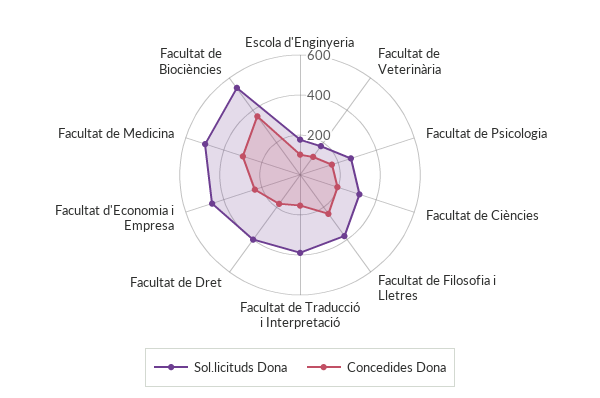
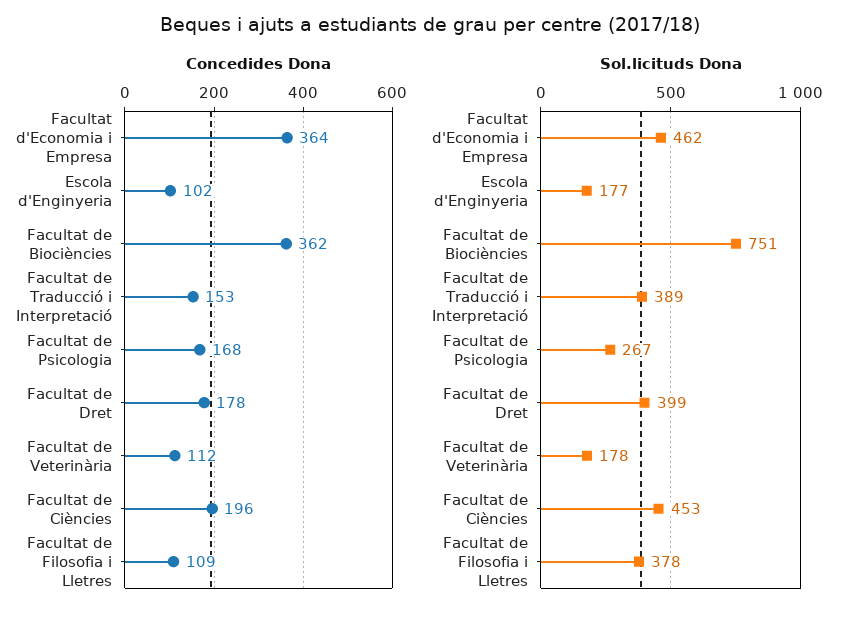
  {
    "Sol.licituds Dona": {
      "Escola d'Enginyeria": 177,
      "Facultat de Veterinària": 178,
      "Facultat de Psicologia": 267,
-     "Facultat de Ciències": 300,
+     "Facultat de Ciències": 453,
      "Facultat de Filosofia i Lletres": 378,
      "Facultat de Traducció i Interpretació": 389,
      "Facultat de Dret": 399,
      "Facultat d'Economia i Empresa": 462,
-     "Facultat de Medicina": 500,
-     "Facultat de Biociències": 550
+     "Facultat de Biociències": 751
    },
    "Concedides Dona": {
      "Escola d'Enginyeria": 102,
      "Facultat de Veterinària": 112,
      "Facultat de Psicologia": 168,
      "Facultat de Ciències": 196,
-     "Facultat de Filosofia i Lletres": 250,
+     "Facultat de Filosofia i Lletres": 109,
      "Facultat de Traducció i Interpretació": 153,
      "Facultat de Dret": 178,
-     "Facultat d'Economia i Empresa": 250,
+     "Facultat d'Economia i Empresa": 364,
-     "Facultat de Medicina": 300,
      "Facultat de Biociències": 362
    }
  }

